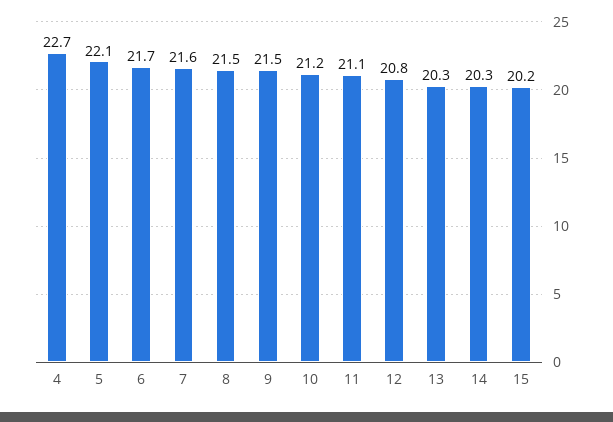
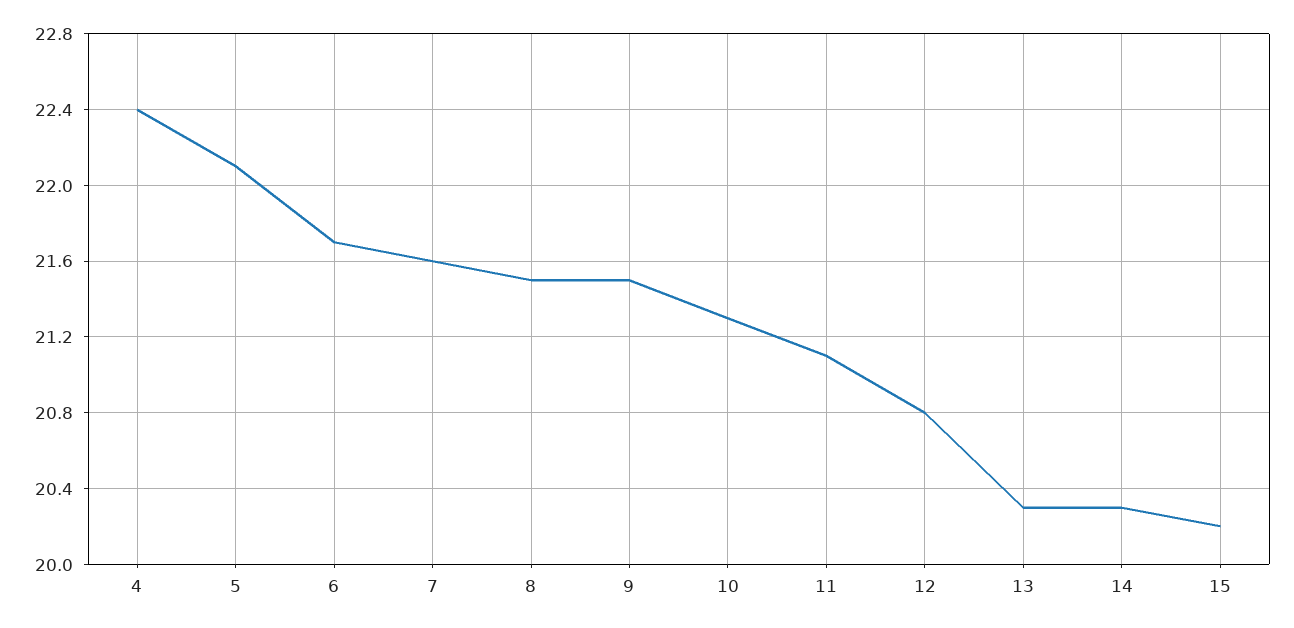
  {
-   "4": 22.7,
+   "4": 22.4,
    "5": 22.1,
    "6": 21.7,
    "7": 21.6,
    "8": 21.5,
    "9": 21.5,
-   "10": 21.2,
+   "10": 21.3,
    "11": 21.1,
    "12": 20.8,
    "13": 20.3,
    "14": 20.3,
    "15": 20.2
  }

